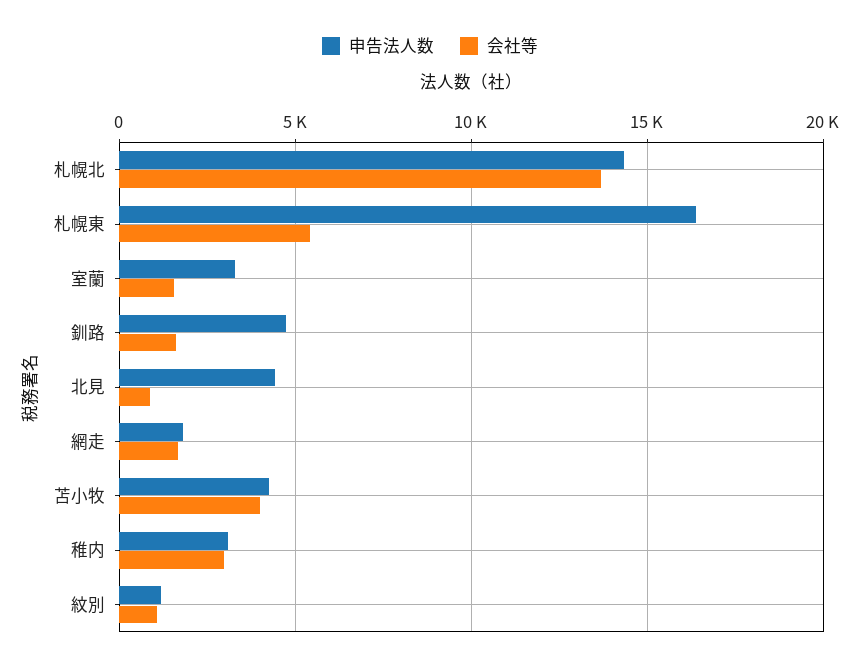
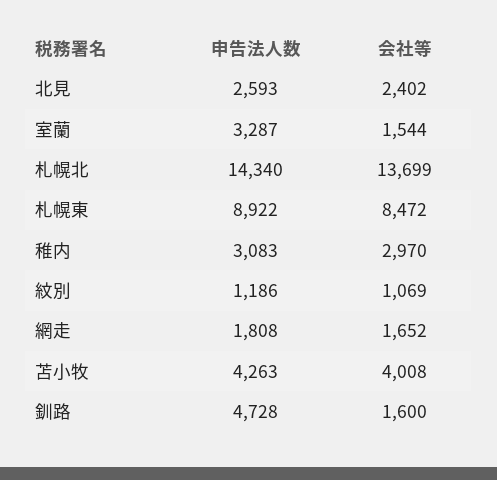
  {
    "申告法人数": {
      "札幌北": 14340,
-     "札幌東": 16500,
+     "札幌東": 8922,
      "室蘭": 3287,
      "釧路": 4728,
-     "北見": 4500,
+     "北見": 2593,
      "網走": 1808,
      "苫小牧": 4263,
      "稚内": 3083,
      "紋別": 1186
    },
    "会社等": {
      "札幌北": 13699,
-     "札幌東": 5500,
+     "札幌東": 8472,
      "室蘭": 1544,
      "釧路": 1600,
-     "北見": 1000,
+     "北見": 2402,
      "網走": 1652,
      "苫小牧": 4008,
      "稚内": 2970,
      "紋別": 1069
    }
  }

